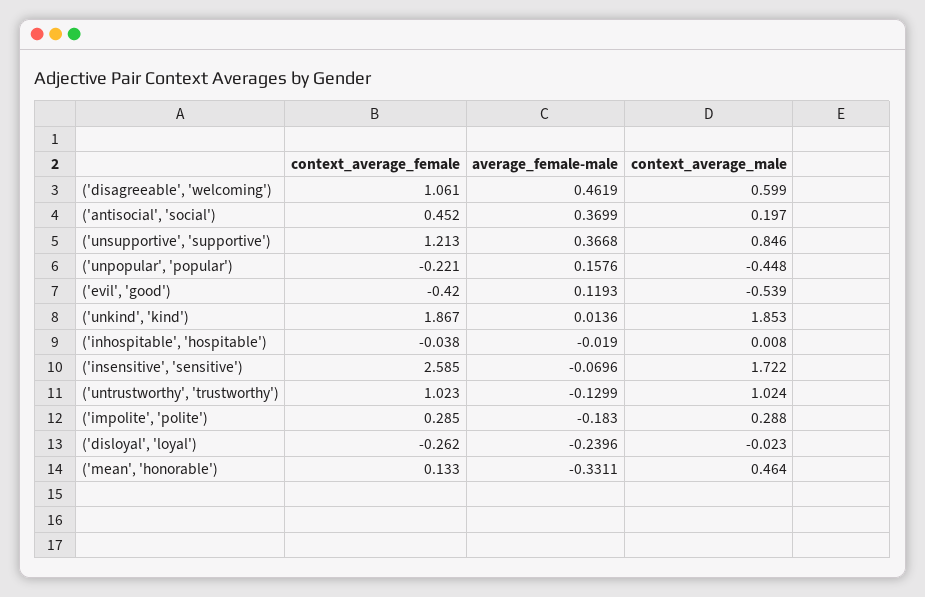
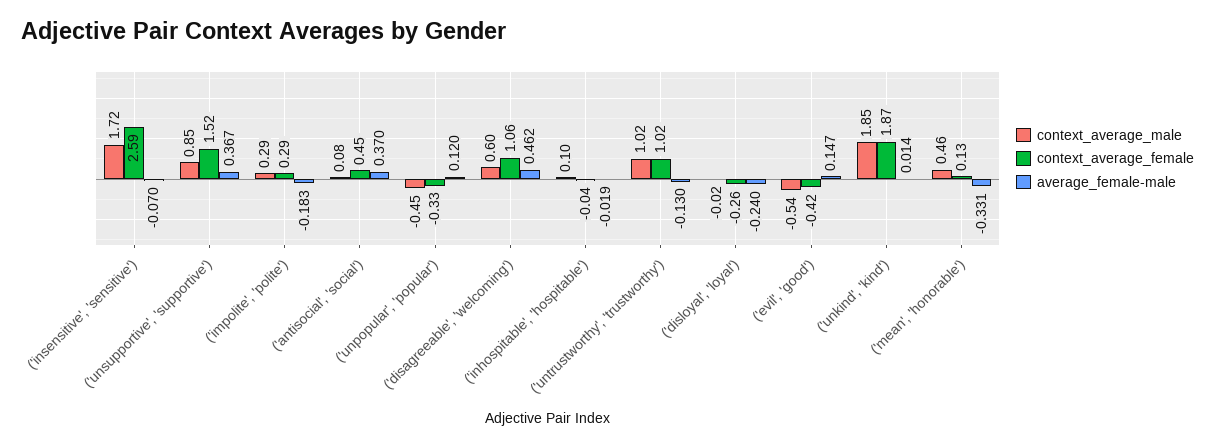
  {
    "context_average_female": {
      "('disagreeable', 'welcoming')": 1.061,
      "('antisocial', 'social')": 0.452,
-     "('unsupportive', 'supportive')": 1.213,
+     "('unsupportive', 'supportive')": 1.52,
-     "('unpopular', 'popular')": -0.221,
+     "('unpopular', 'popular')": -0.33,
      "('evil', 'good')": -0.42,
      "('unkind', 'kind')": 1.867,
      "('inhospitable', 'hospitable')": -0.038,
      "('insensitive', 'sensitive')": 2.585,
      "('untrustworthy', 'trustworthy')": 1.023,
      "('impolite', 'polite')": 0.285,
      "('disloyal', 'loyal')": -0.262,
      "('mean', 'honorable')": 0.133
    },
    "average_female-male": {
      "('disagreeable', 'welcoming')": 0.4619,
      "('antisocial', 'social')": 0.3699,
      "('unsupportive', 'supportive')": 0.3668,
-     "('unpopular', 'popular')": 0.1576,
+     "('unpopular', 'popular')": 0.12,
-     "('evil', 'good')": 0.1193,
+     "('evil', 'good')": 0.147,
      "('unkind', 'kind')": 0.0136,
      "('inhospitable', 'hospitable')": -0.019,
      "('insensitive', 'sensitive')": -0.0696,
      "('untrustworthy', 'trustworthy')": -0.1299,
      "('impolite', 'polite')": -0.183,
      "('disloyal', 'loyal')": -0.2396,
      "('mean', 'honorable')": -0.3311
    },
    "context_average_male": {
      "('disagreeable', 'welcoming')": 0.599,
-     "('antisocial', 'social')": 0.197,
+     "('antisocial', 'social')": 0.08,
      "('unsupportive', 'supportive')": 0.846,
      "('unpopular', 'popular')": -0.448,
      "('evil', 'good')": -0.539,
      "('unkind', 'kind')": 1.853,
-     "('inhospitable', 'hospitable')": 0.008,
+     "('inhospitable', 'hospitable')": 0.1,
      "('insensitive', 'sensitive')": 1.722,
      "('untrustworthy', 'trustworthy')": 1.024,
      "('impolite', 'polite')": 0.288,
      "('disloyal', 'loyal')": -0.023,
      "('mean', 'honorable')": 0.464
    }
  }

